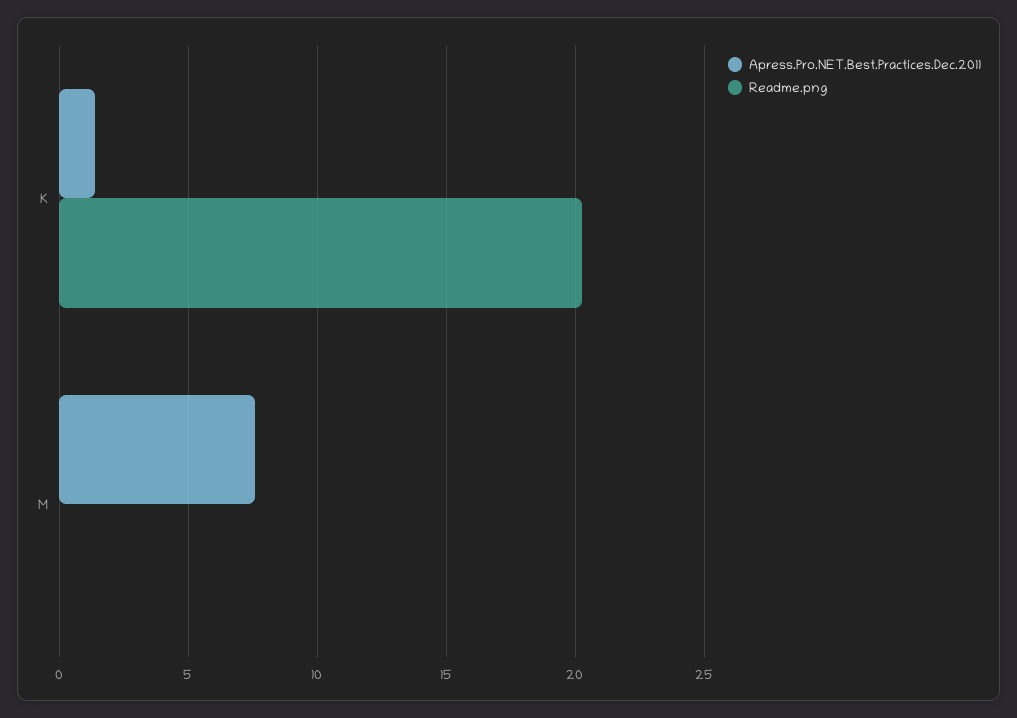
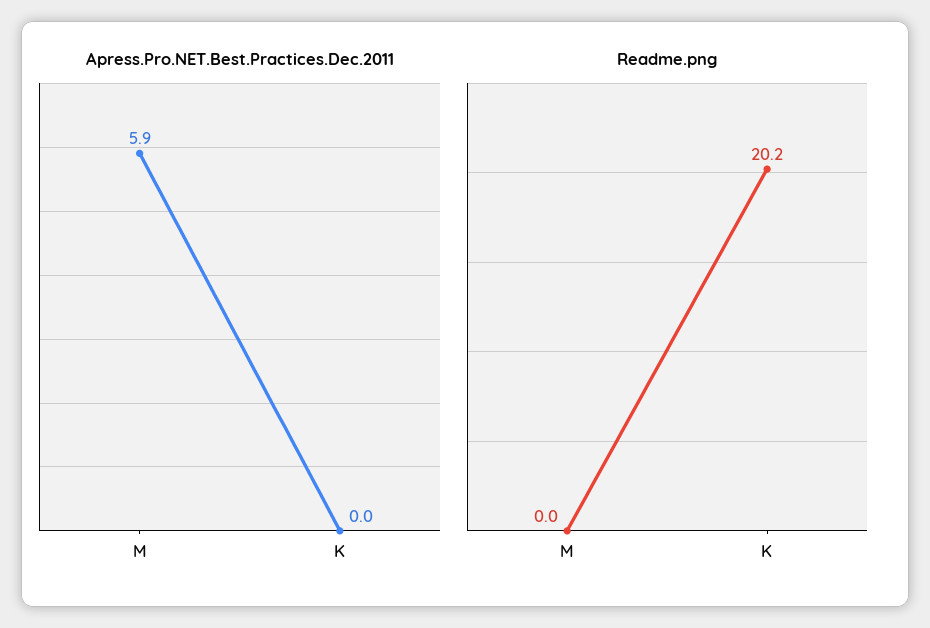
  {
    "Apress.Pro.NET.Best.Practices.Dec.2011": {
-     "K": 1.5,
+     "K": 0,
-     "M": 7.5
+     "M": 5.9
    },
    "Readme.png": {
      "K": 20.2,
      "M": 0
    }
  }

